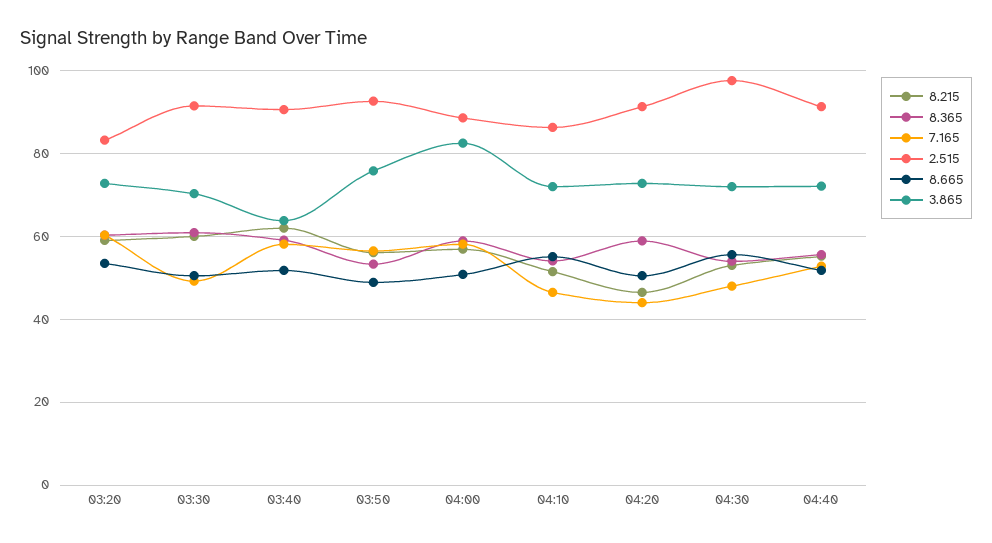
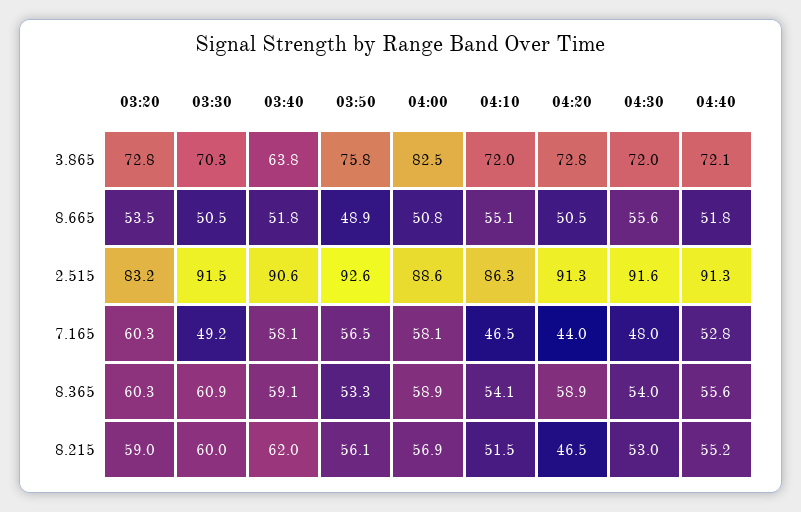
  {
    "8.215": {
      "03:20": 59,
      "03:30": 60,
      "03:40": 62,
      "03:50": 56.1,
      "04:00": 56.9,
      "04:10": 51.5,
      "04:20": 46.5,
      "04:30": 53,
      "04:40": 55.2
    },
    "8.365": {
      "03:20": 60.3,
      "03:30": 60.9,
      "03:40": 59.1,
      "03:50": 53.3,
      "04:00": 58.9,
      "04:10": 54.1,
      "04:20": 58.9,
      "04:30": 54,
      "04:40": 55.6
    },
    "7.165": {
      "03:20": 60.3,
      "03:30": 49.2,
      "03:40": 58.1,
      "03:50": 56.5,
      "04:00": 58.1,
      "04:10": 46.5,
      "04:20": 44,
      "04:30": 48,
      "04:40": 52.8
    },
    "2.515": {
      "03:20": 83.2,
      "03:30": 91.5,
      "03:40": 90.6,
      "03:50": 92.6,
      "04:00": 88.6,
      "04:10": 86.3,
      "04:20": 91.3,
-     "04:30": 98,
+     "04:30": 91.6,
      "04:40": 91.3
    },
    "8.665": {
      "03:20": 53.5,
      "03:30": 50.5,
      "03:40": 51.8,
      "03:50": 48.9,
      "04:00": 50.8,
      "04:10": 55.1,
      "04:20": 50.5,
      "04:30": 55.6,
      "04:40": 51.8
    },
    "3.865": {
      "03:20": 72.8,
      "03:30": 70.3,
      "03:40": 63.8,
      "03:50": 75.8,
      "04:00": 82.5,
      "04:10": 72,
      "04:20": 72.8,
      "04:30": 72,
      "04:40": 72.1
    }
  }

